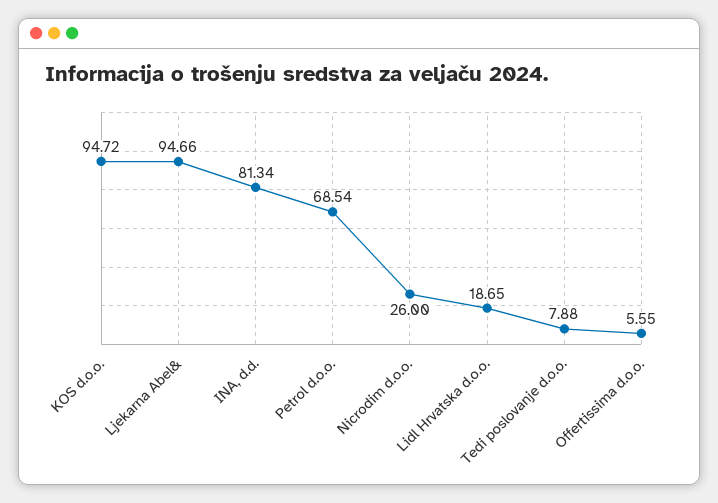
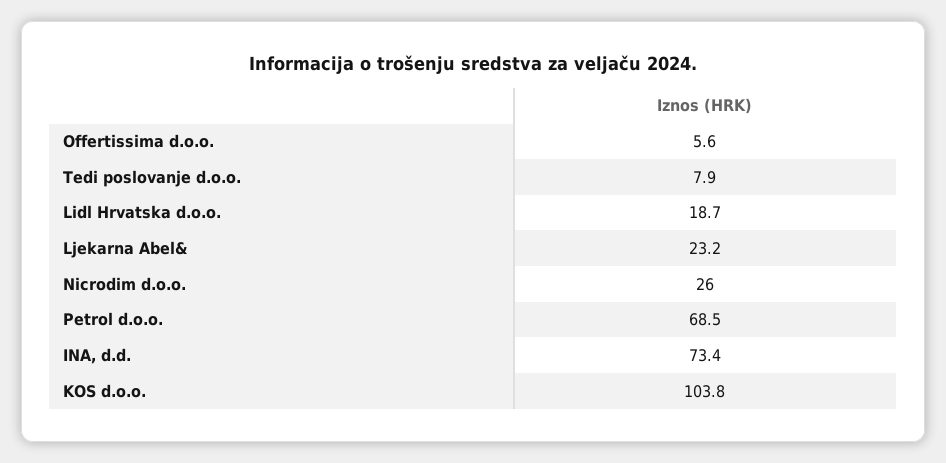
  {
-   "KOS d.o.o.": 94.72,
+   "KOS d.o.o.": 103.8,
-   "Ljekarna Abel&": 94.66,
+   "Ljekarna Abel&": 23.2,
-   "INA, d.d.": 81.34,
+   "INA, d.d.": 73.4,
    "Petrol d.o.o.": 68.54,
    "Nicrodim d.o.o.": 26,
    "Lidl Hrvatska d.o.o.": 18.65,
    "Tedi poslovanje d.o.o.": 7.88,
    "Offertissima d.o.o.": 5.55
  }

